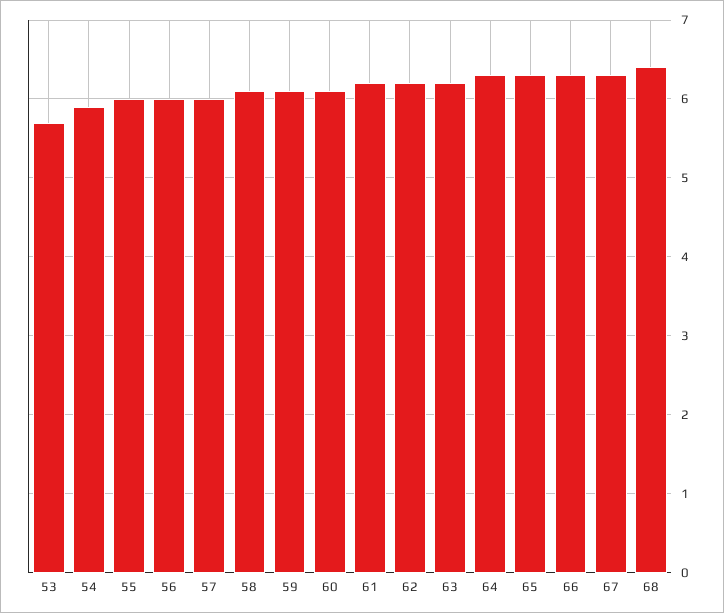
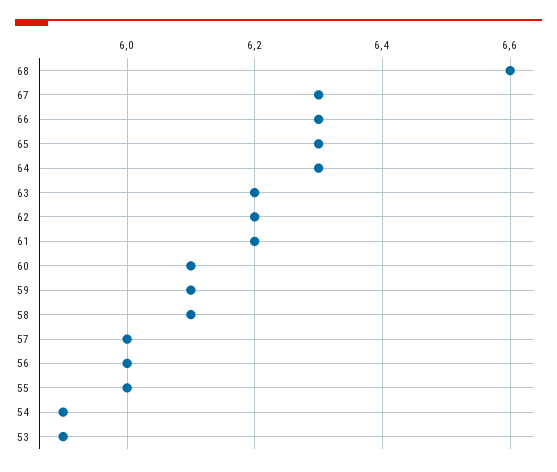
  {
-   "53": 5.7,
+   "53": 5.9,
    "54": 5.9,
    "55": 6,
    "56": 6,
    "57": 6,
    "58": 6.1,
    "59": 6.1,
    "60": 6.1,
    "61": 6.2,
    "62": 6.2,
    "63": 6.2,
    "64": 6.3,
    "65": 6.3,
    "66": 6.3,
    "67": 6.3,
-   "68": 6.4
+   "68": 6.6
  }

